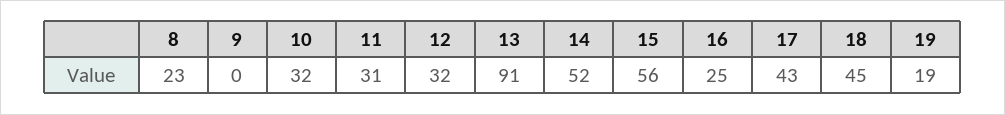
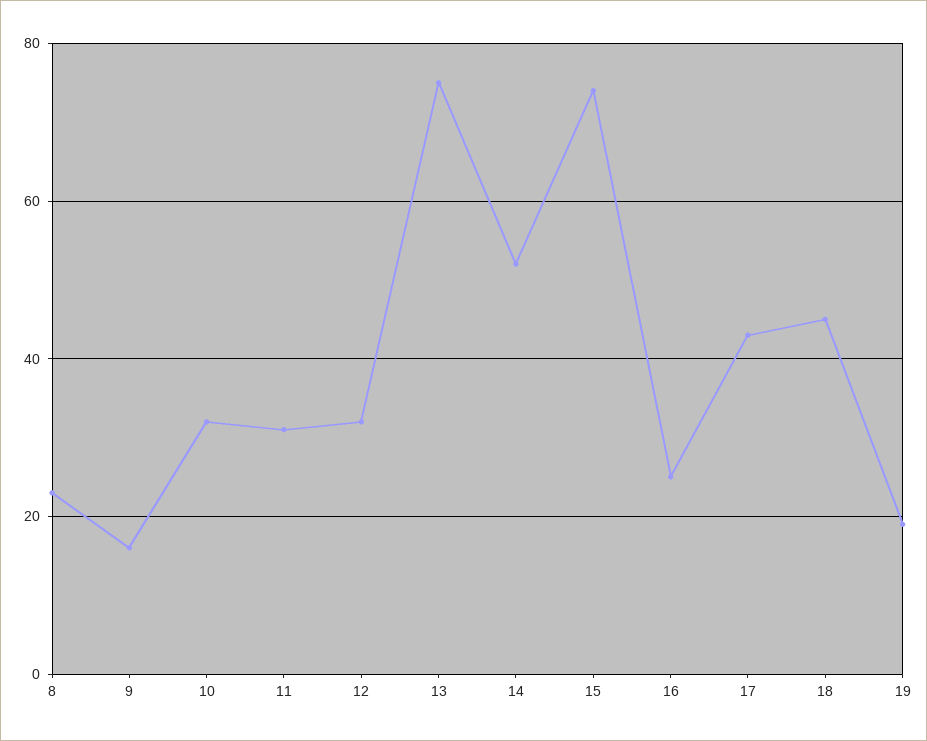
  {
    "8": 23,
-   "9": 0,
+   "9": 15,
    "10": 32,
    "11": 31,
    "12": 32,
-   "13": 91,
+   "13": 75,
    "14": 52,
-   "15": 56,
+   "15": 75,
    "16": 25,
    "17": 43,
    "18": 45,
    "19": 19
  }

